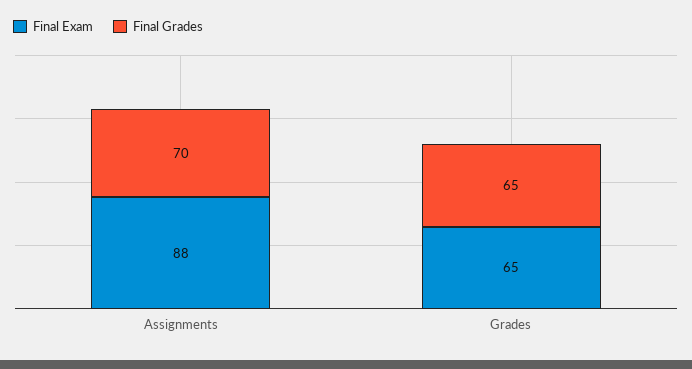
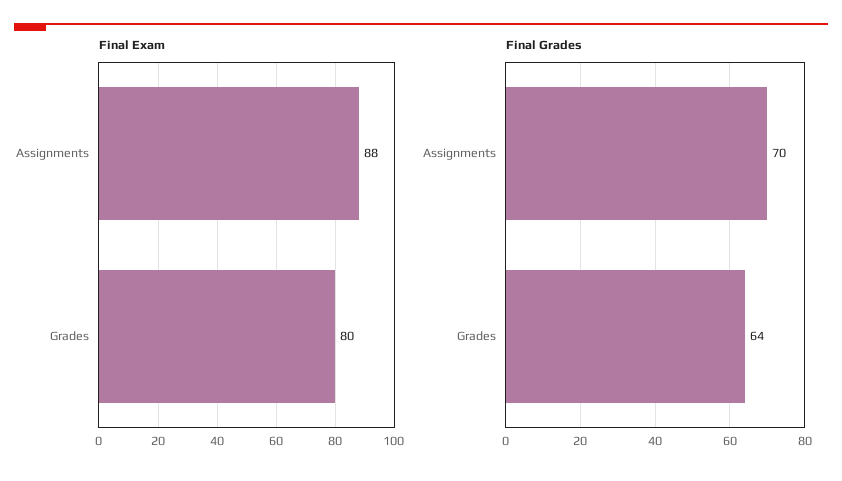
  {
    "Final Exam": {
      "Assignments": 88,
-     "Grades": 65
+     "Grades": 80
    },
    "Final Grades": {
      "Assignments": 70,
-     "Grades": 65
+     "Grades": 64
    }
  }

